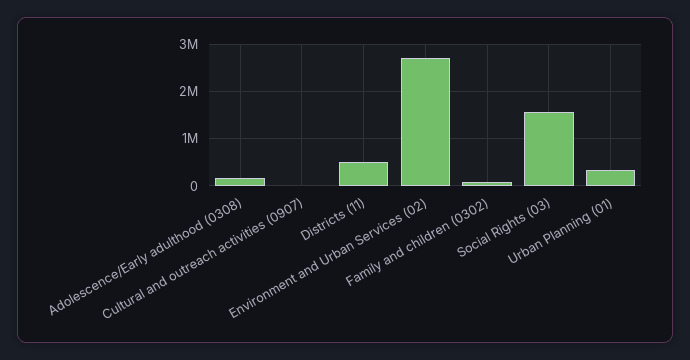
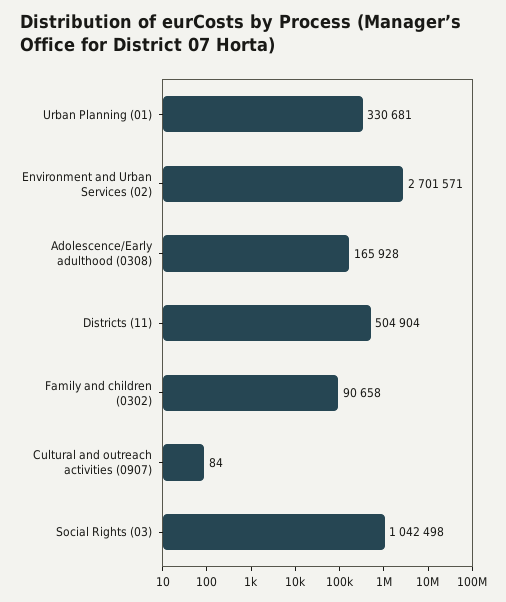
  {
    "Adolescence/Early adulthood (0308)": 165928,
    "Cultural and outreach activities (0907)": 84,
    "Districts (11)": 504904,
    "Environment and Urban Services (02)": 2701571,
    "Family and children (0302)": 90658,
-   "Social Rights (03)": 1600000,
+   "Social Rights (03)": 1042498,
    "Urban Planning (01)": 330681
  }

